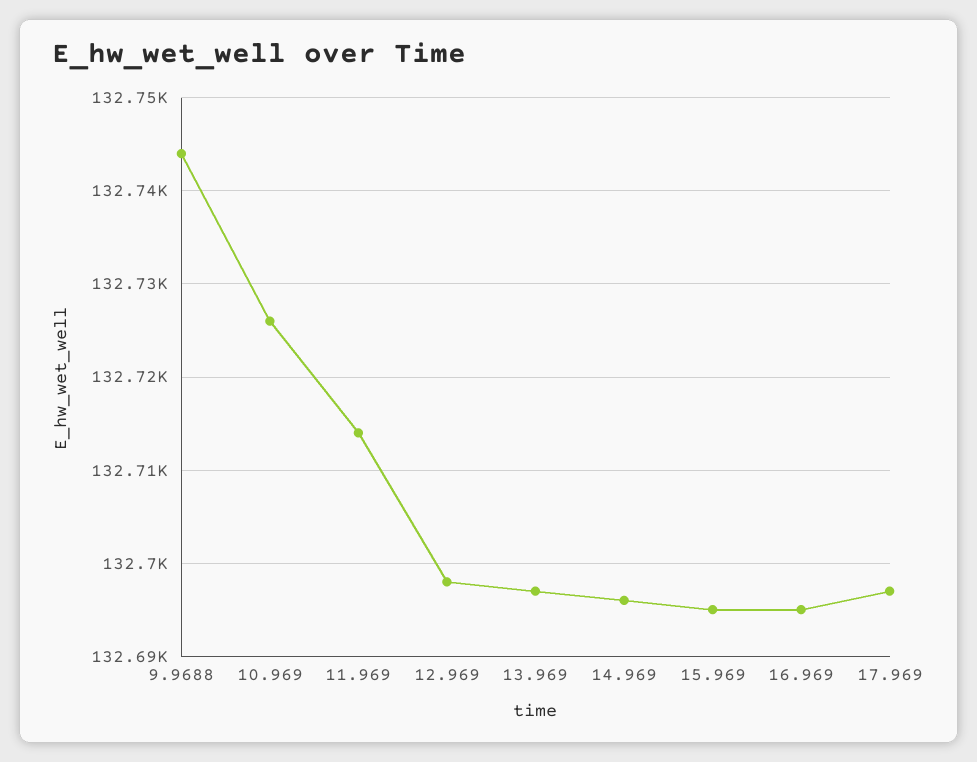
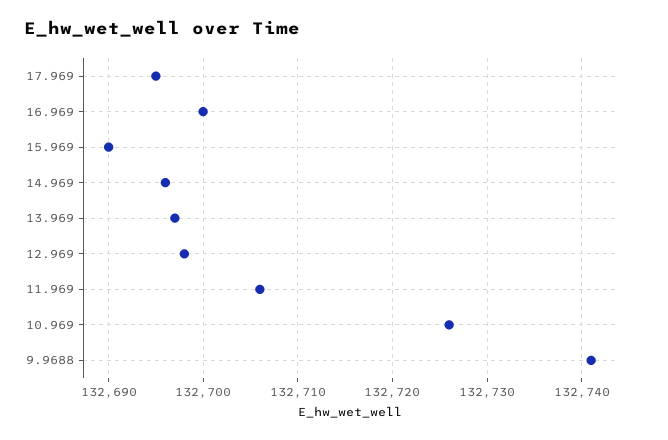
  {
-   "9.9688": 132744,
+   "9.9688": 132741,
    "10.969": 132726,
-   "11.969": 132714,
+   "11.969": 132706,
    "12.969": 132698,
    "13.969": 132697,
    "14.969": 132696,
-   "15.969": 132695,
+   "15.969": 132690,
-   "16.969": 132695,
+   "16.969": 132700,
-   "17.969": 132697
+   "17.969": 132695
  }

